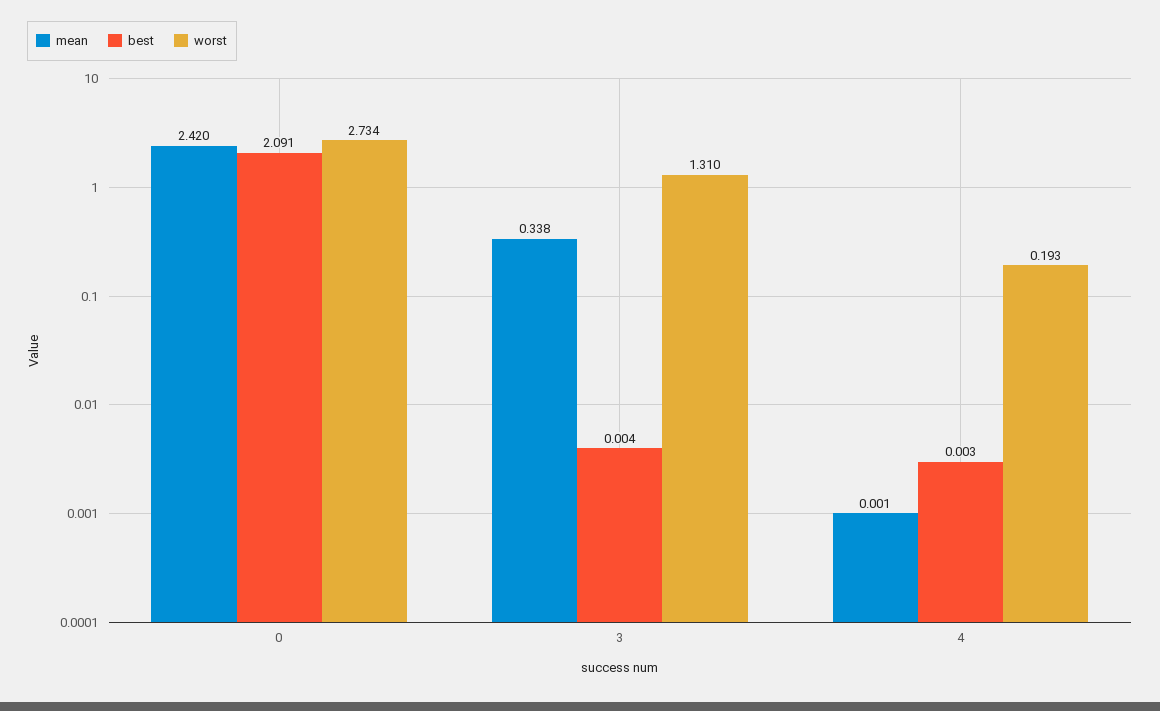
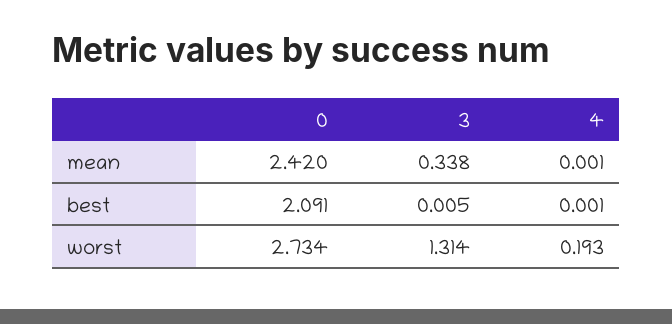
  {
    "mean": {
      "0": 2.42,
      "3": 0.338,
      "4": 0.001
    },
    "best": {
      "0": 2.091,
-     "3": 0.004,
+     "3": 0.005,
-     "4": 0.003
+     "4": 0.001
    },
    "worst": {
      "0": 2.734,
-     "3": 1.31,
+     "3": 1.314,
      "4": 0.193
    }
  }

